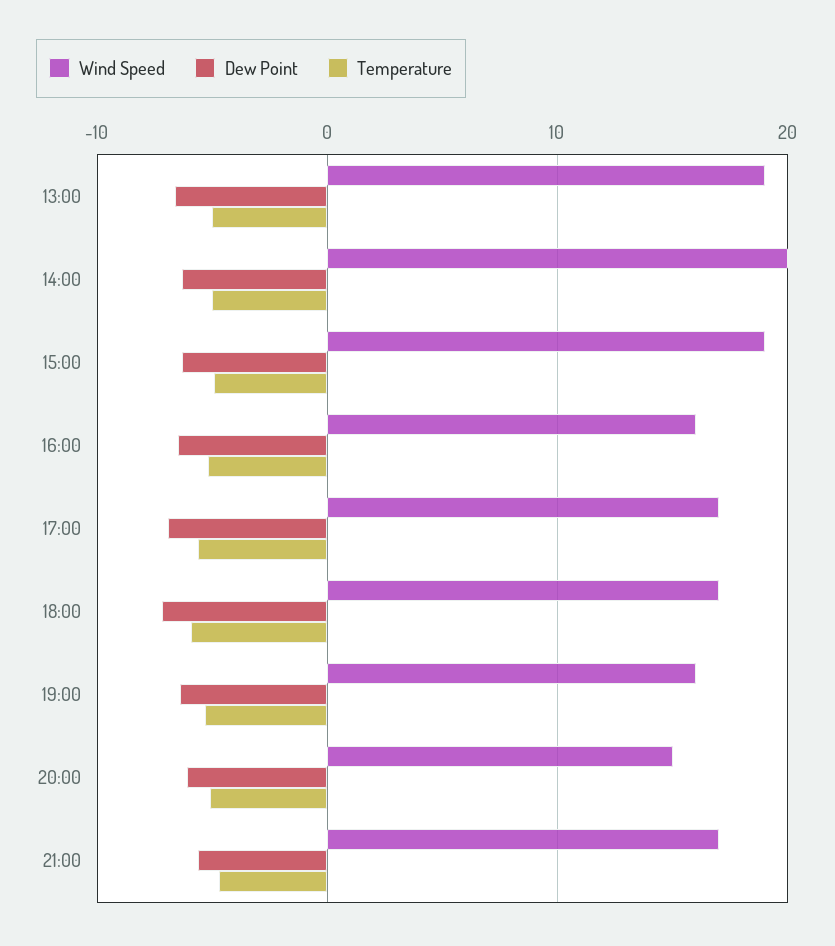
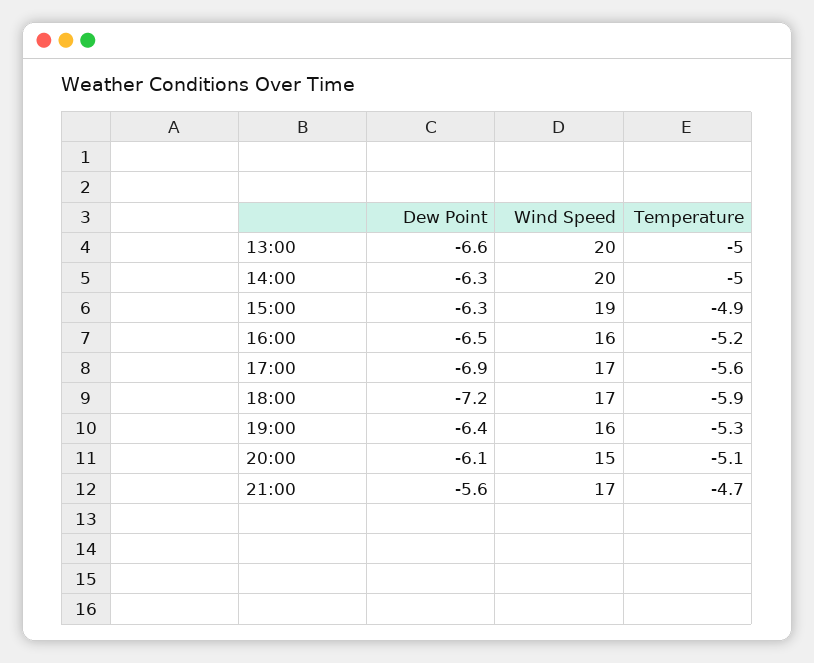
  {
    "Wind Speed": {
-     "13:00": 19,
+     "13:00": 20,
      "14:00": 20,
      "15:00": 19,
      "16:00": 16,
      "17:00": 17,
      "18:00": 17,
      "19:00": 16,
      "20:00": 15,
      "21:00": 17
    },
    "Dew Point": {
      "13:00": -6.6,
      "14:00": -6.3,
      "15:00": -6.3,
      "16:00": -6.5,
      "17:00": -6.9,
      "18:00": -7.2,
      "19:00": -6.4,
      "20:00": -6.1,
      "21:00": -5.6
    },
    "Temperature": {
      "13:00": -5,
      "14:00": -5,
      "15:00": -4.9,
      "16:00": -5.2,
      "17:00": -5.6,
      "18:00": -5.9,
      "19:00": -5.3,
      "20:00": -5.1,
      "21:00": -4.7
    }
  }

